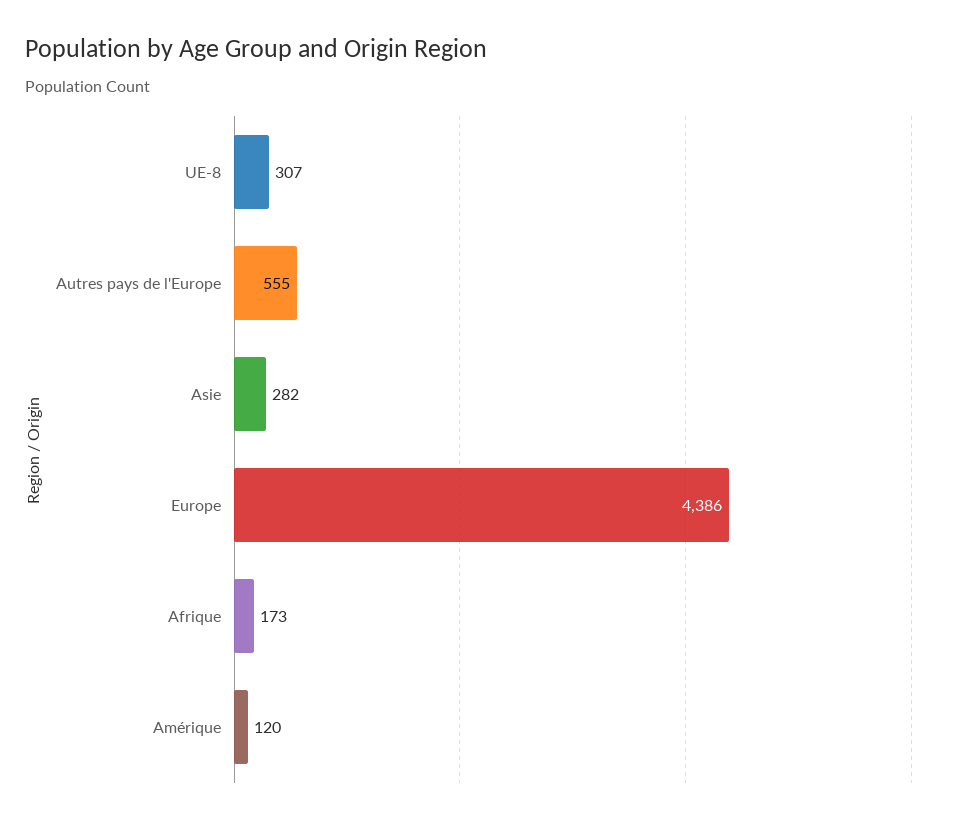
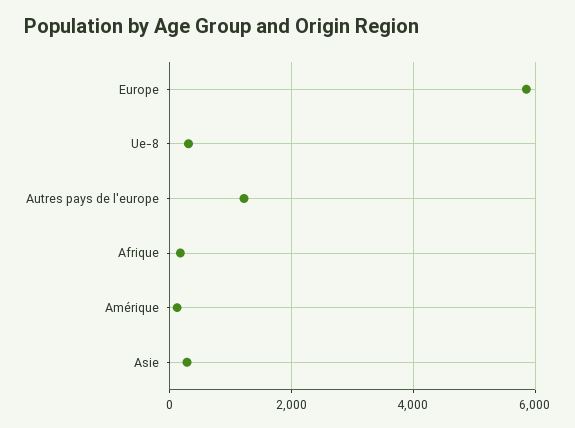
  {
    "UE-8": 307,
-   "Autres pays de l'Europe": 555,
+   "Autres pays de l'Europe": 1200,
    "Asie": 282,
-   "Europe": 4386,
+   "Europe": 5800,
    "Afrique": 173,
    "Amérique": 120
  }

